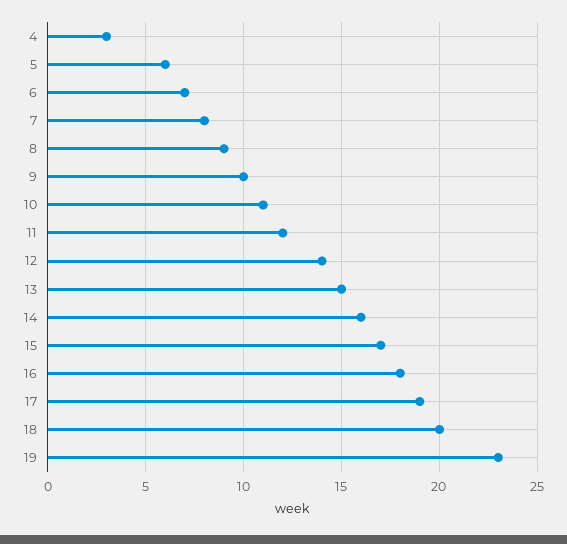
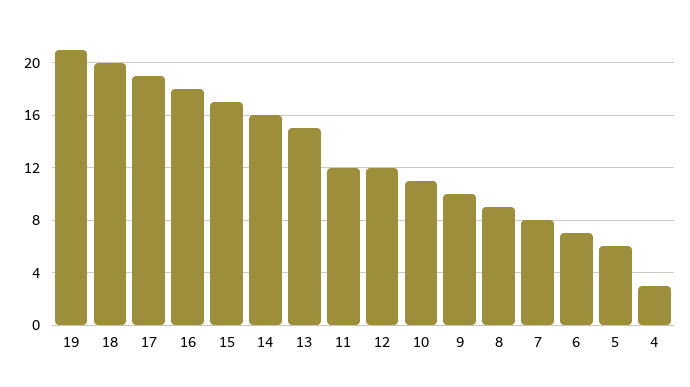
  {
    "4": 3,
    "5": 6,
    "6": 7,
    "7": 8,
    "8": 9,
    "9": 10,
    "10": 11,
    "11": 12,
-   "12": 14,
+   "12": 12,
    "13": 15,
    "14": 16,
    "15": 17,
    "16": 18,
    "17": 19,
    "18": 20,
-   "19": 23
+   "19": 21
  }

